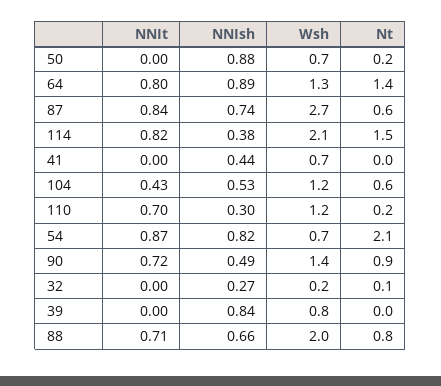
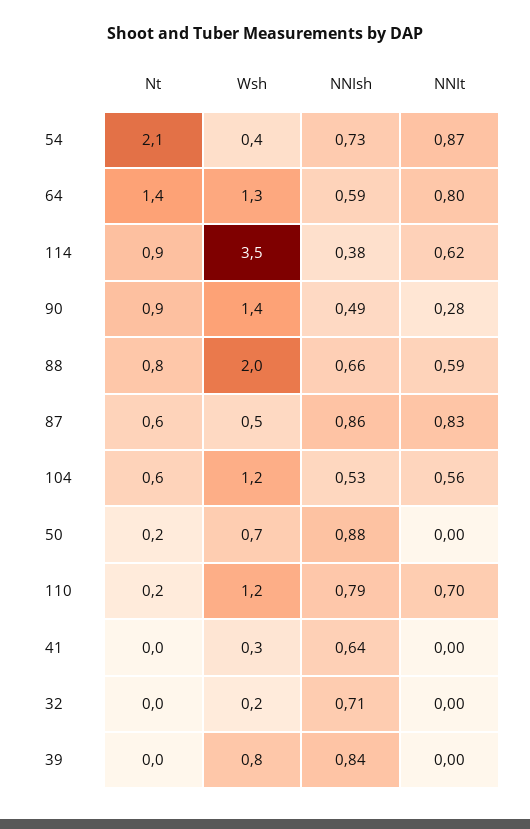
  {
    "NNIt": {
      "50": 0,
      "64": 0.8,
-     "87": 0.84,
+     "87": 0.83,
-     "114": 0.82,
+     "114": 0.62,
      "41": 0,
-     "104": 0.43,
+     "104": 0.56,
      "110": 0.7,
      "54": 0.87,
-     "90": 0.72,
+     "90": 0.28,
      "32": 0,
      "39": 0,
-     "88": 0.71
+     "88": 0.59
    },
    "NNIsh": {
      "50": 0.88,
-     "64": 0.89,
+     "64": 0.59,
-     "87": 0.74,
+     "87": 0.86,
      "114": 0.38,
-     "41": 0.44,
+     "41": 0.64,
      "104": 0.53,
-     "110": 0.3,
+     "110": 0.79,
-     "54": 0.82,
+     "54": 0.73,
      "90": 0.49,
-     "32": 0.27,
+     "32": 0.71,
      "39": 0.84,
      "88": 0.66
    },
    "Wsh": {
      "50": 0.7,
      "64": 1.3,
-     "87": 2.7,
+     "87": 0.5,
-     "114": 2.1,
+     "114": 3.5,
-     "41": 0.7,
+     "41": 0.3,
      "104": 1.2,
      "110": 1.2,
-     "54": 0.7,
+     "54": 0.4,
      "90": 1.4,
      "32": 0.2,
      "39": 0.8,
      "88": 2
    },
    "Nt": {
      "50": 0.2,
      "64": 1.4,
      "87": 0.6,
-     "114": 1.5,
+     "114": 0.9,
      "41": 0,
      "104": 0.6,
      "110": 0.2,
      "54": 2.1,
      "90": 0.9,
-     "32": 0.1,
+     "32": 0,
      "39": 0,
      "88": 0.8
    }
  }

